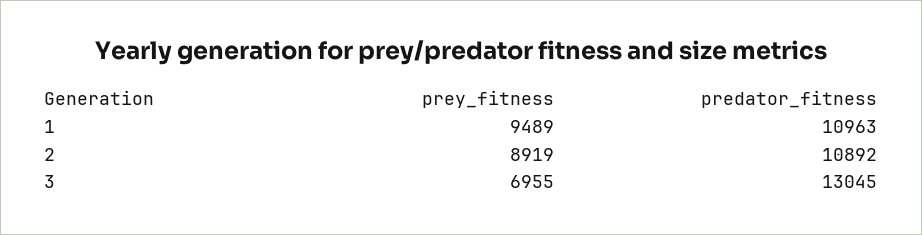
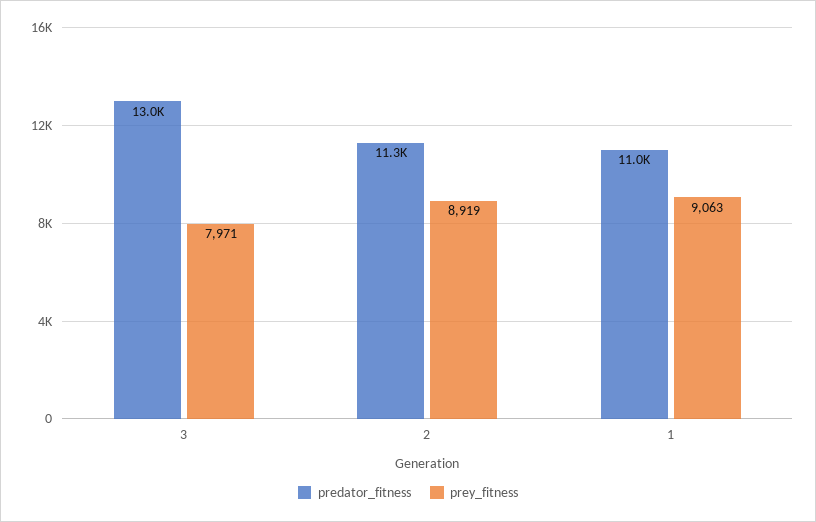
  {
    "prey_fitness": {
-     "1": 9489,
+     "1": 9063,
      "2": 8919,
-     "3": 6955
+     "3": 7971
    },
    "predator_fitness": {
      "1": 10963,
-     "2": 10892,
+     "2": 11300,
      "3": 13045
    }
  }

